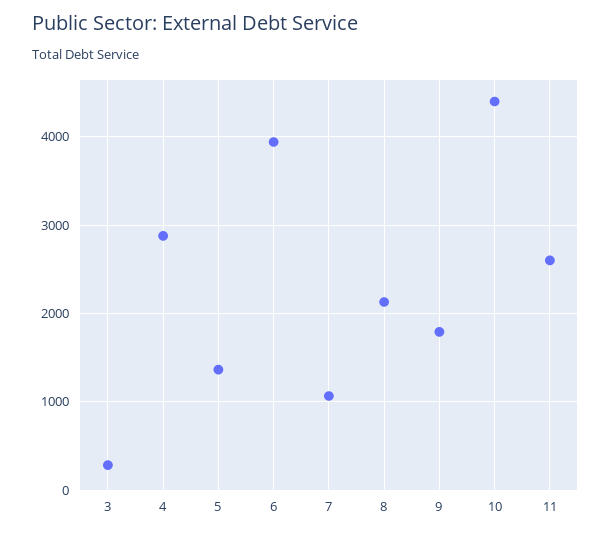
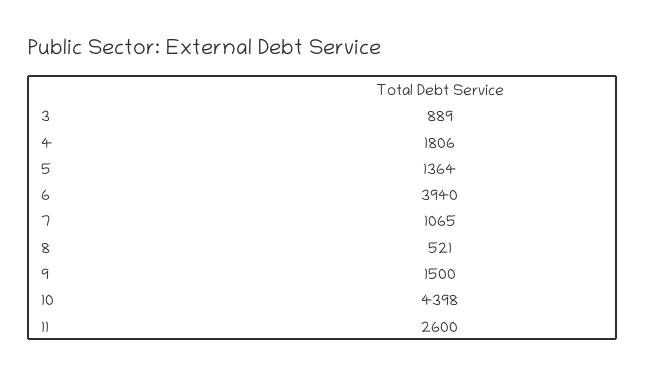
  {
-   "3": 300,
+   "3": 889,
-   "4": 2900,
+   "4": 1806,
    "5": 1364,
    "6": 3940,
    "7": 1065,
-   "8": 2100,
+   "8": 521,
-   "9": 1800,
+   "9": 1500,
    "10": 4398,
    "11": 2600
  }

